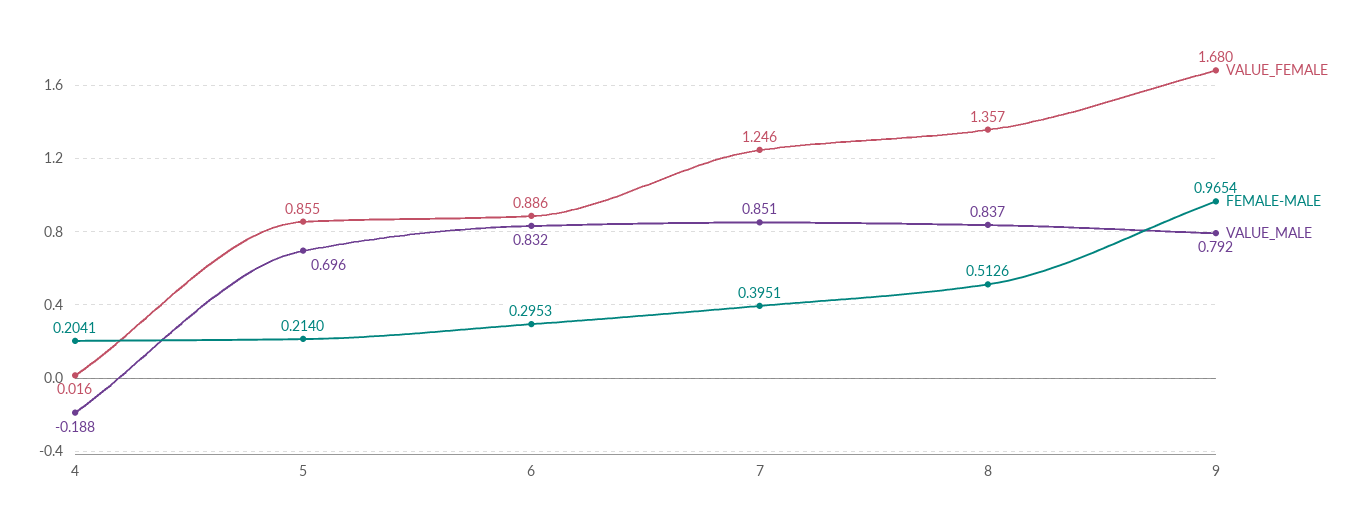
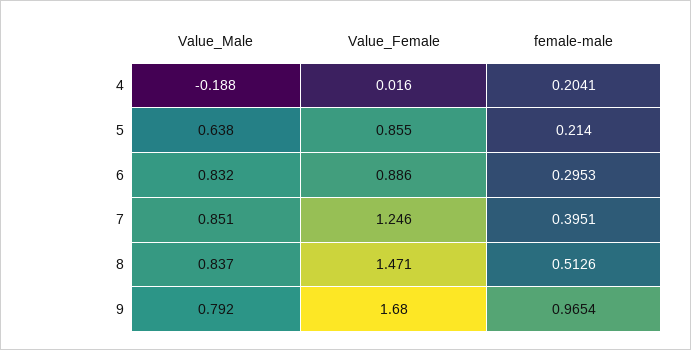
  {
    "VALUE_FEMALE": {
      "4": 0.016,
      "5": 0.855,
      "6": 0.886,
      "7": 1.246,
-     "8": 1.357,
+     "8": 1.471,
      "9": 1.68
    },
    "FEMALE-MALE": {
      "4": 0.2041,
      "5": 0.214,
      "6": 0.2953,
      "7": 0.3951,
      "8": 0.5126,
      "9": 0.9654
    },
    "VALUE_MALE": {
      "4": -0.188,
-     "5": 0.696,
+     "5": 0.638,
      "6": 0.832,
      "7": 0.851,
      "8": 0.837,
      "9": 0.792
    }
  }

